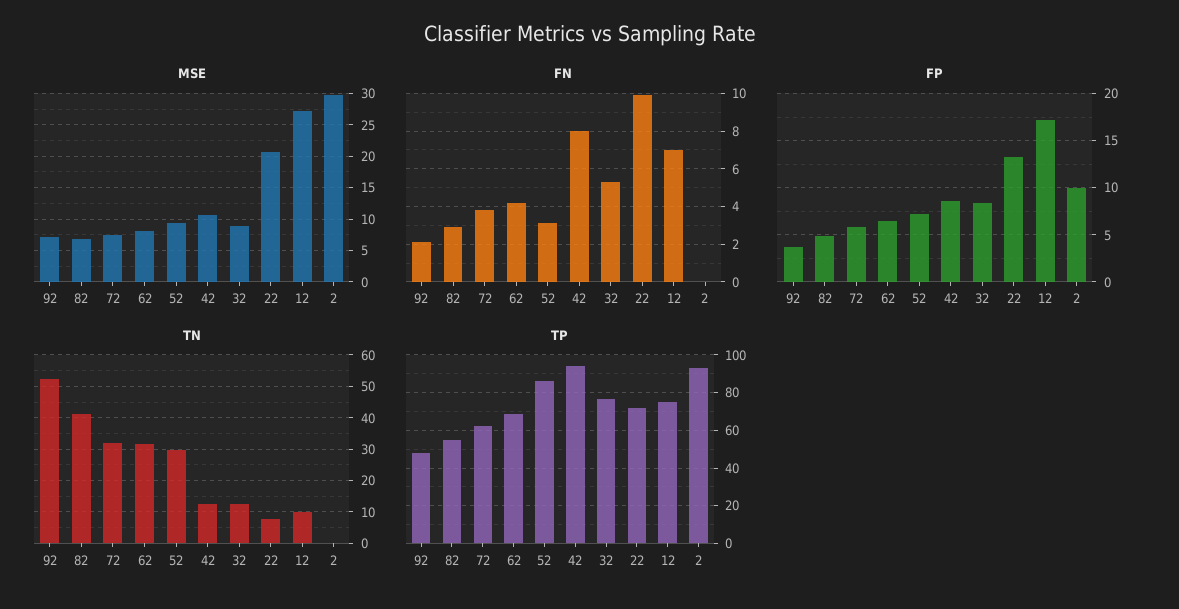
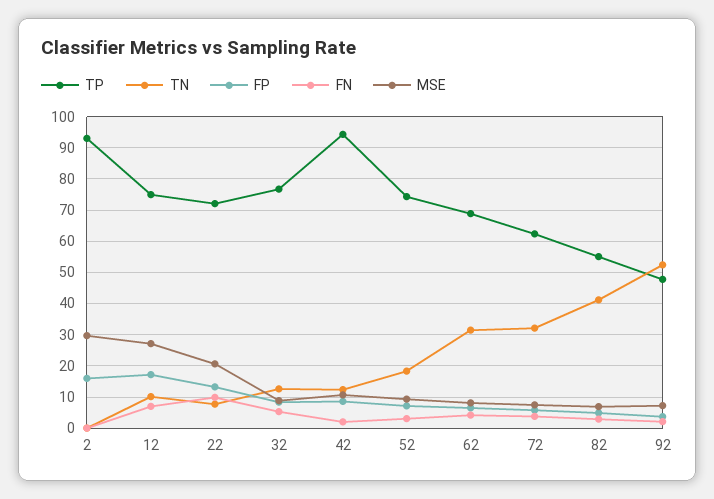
  {
    "MSE": {
      "92": 7,
      "82": 7,
      "72": 7,
      "62": 8,
      "52": 9,
      "42": 11,
      "32": 9,
      "22": 21,
      "12": 27,
      "2": 30
    },
    "FN": {
      "92": 2,
      "82": 3,
      "72": 4,
      "62": 4,
      "52": 3,
-     "42": 8,
+     "42": 2,
      "32": 5.5,
      "22": 10,
      "12": 7,
      "2": 0
    },
    "FP": {
      "92": 4,
      "82": 5,
      "72": 6,
      "62": 7,
      "52": 7,
      "42": 9,
      "32": 8,
      "22": 13,
      "12": 17,
-     "2": 10
+     "2": 16
    },
    "TN": {
      "92": 52,
      "82": 42,
      "72": 32,
      "62": 32,
-     "52": 30,
+     "52": 18,
      "42": 12,
      "32": 12,
      "22": 8,
      "12": 10,
      "2": 0
    },
    "TP": {
      "92": 48,
      "82": 56,
      "72": 62,
      "62": 68,
-     "52": 85,
+     "52": 74,
      "42": 94,
      "32": 76,
      "22": 72,
      "12": 76,
      "2": 94
    }
  }

